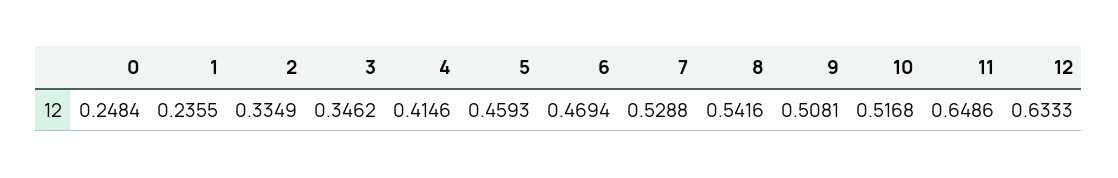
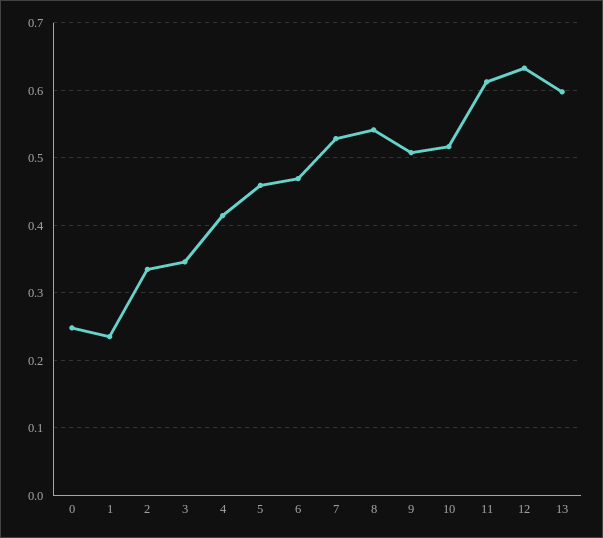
  {
    "0": 0.2484,
    "1": 0.2355,
    "2": 0.3349,
    "3": 0.3462,
    "4": 0.4146,
    "5": 0.4593,
    "6": 0.4694,
    "7": 0.5288,
    "8": 0.5416,
    "9": 0.5081,
    "10": 0.5168,
-   "11": 0.6486,
+   "11": 0.61,
-   "12": 0.6333
+   "12": 0.6333,
+   "13": 0.6
  }

